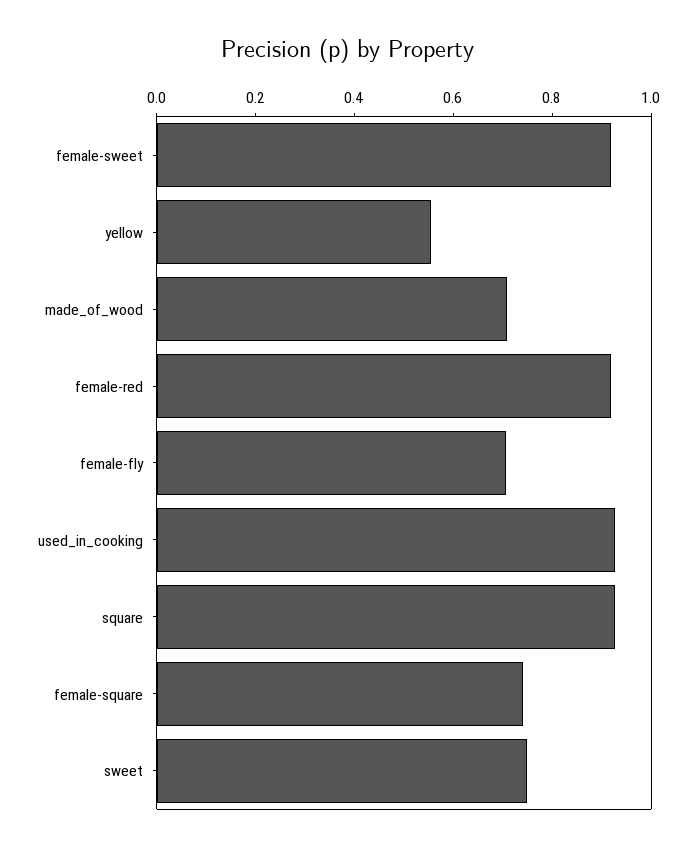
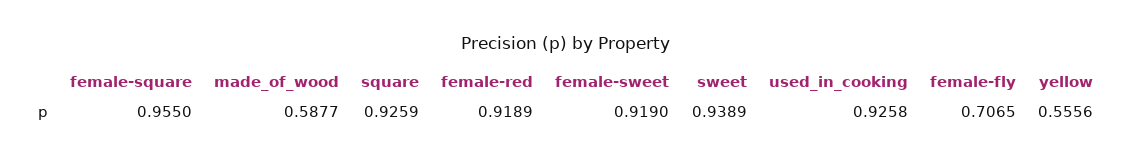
  {
    "female-sweet": 0.919,
    "yellow": 0.5556,
-   "made_of_wood": 0.7,
+   "made_of_wood": 0.5877,
    "female-red": 0.9189,
    "female-fly": 0.7065,
    "used_in_cooking": 0.9258,
    "square": 0.9259,
-   "female-square": 0.75,
+   "female-square": 0.955,
-   "sweet": 0.75
+   "sweet": 0.9389
  }

